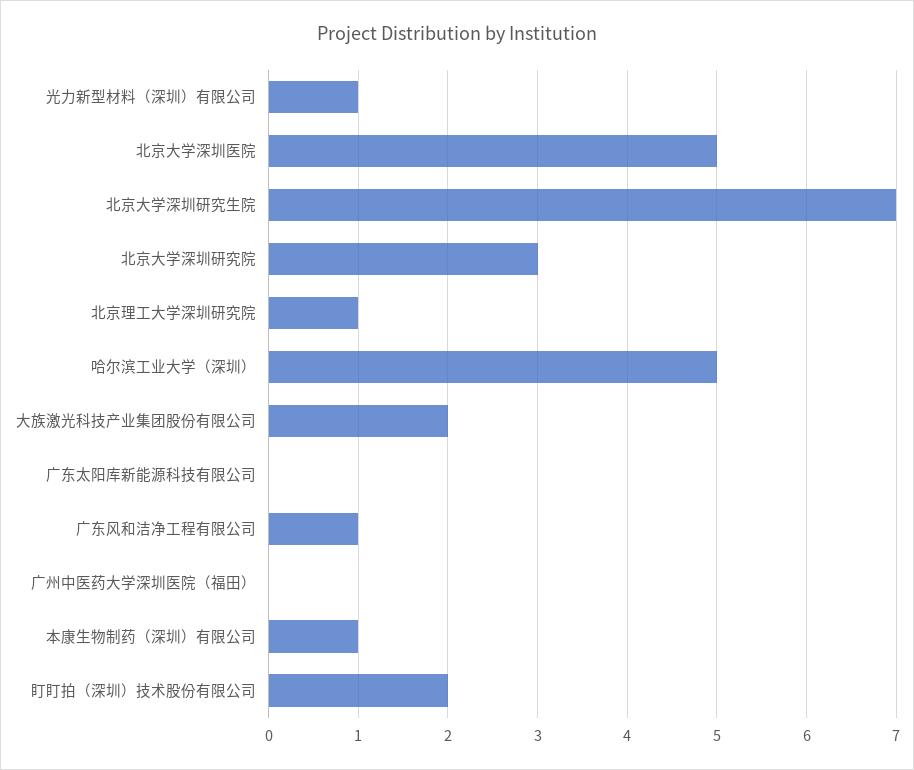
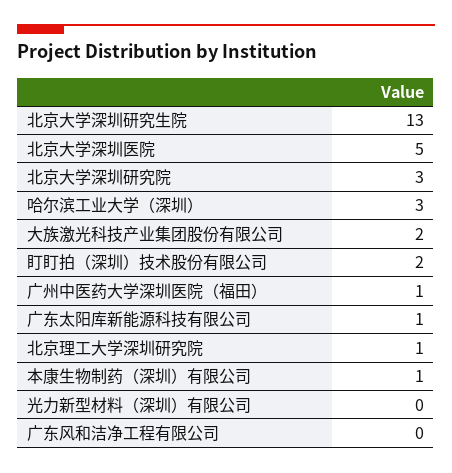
  {
-   "光力新型材料（深圳）有限公司": 1,
+   "光力新型材料（深圳）有限公司": 0,
    "北京大学深圳医院": 5,
-   "北京大学深圳研究生院": 7,
+   "北京大学深圳研究生院": 13,
    "北京大学深圳研究院": 3,
    "北京理工大学深圳研究院": 1,
-   "哈尔滨工业大学（深圳）": 5,
+   "哈尔滨工业大学（深圳）": 3,
    "大族激光科技产业集团股份有限公司": 2,
-   "广东太阳库新能源科技有限公司": 0,
+   "广东太阳库新能源科技有限公司": 1,
-   "广东风和洁净工程有限公司": 1,
+   "广东风和洁净工程有限公司": 0,
-   "广州中医药大学深圳医院（福田）": 0,
+   "广州中医药大学深圳医院（福田）": 1,
    "本康生物制药（深圳）有限公司": 1,
    "盯盯拍（深圳）技术股份有限公司": 2
  }

